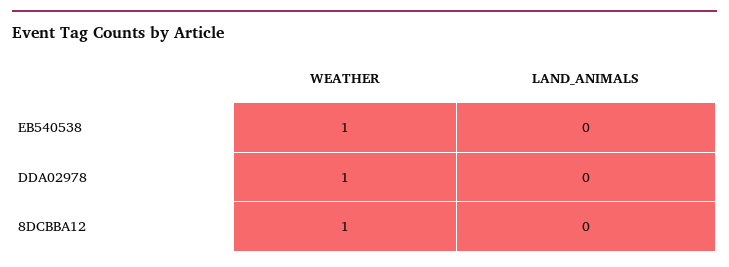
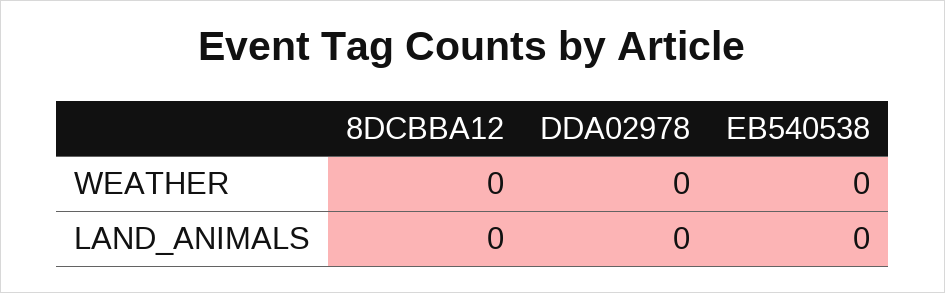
  {
    "WEATHER": {
-     "EB540538": 1,
+     "EB540538": 0,
-     "DDA02978": 1,
+     "DDA02978": 0,
-     "8DCBBA12": 1
+     "8DCBBA12": 0
    },
    "LAND_ANIMALS": {
      "EB540538": 0,
      "DDA02978": 0,
      "8DCBBA12": 0
    }
  }

